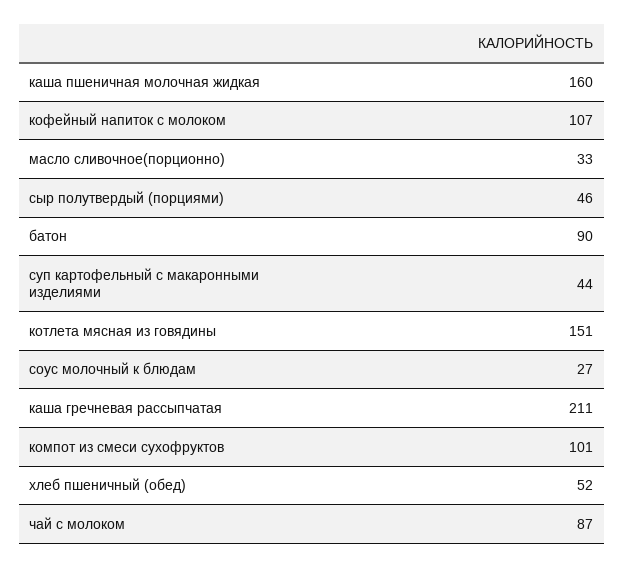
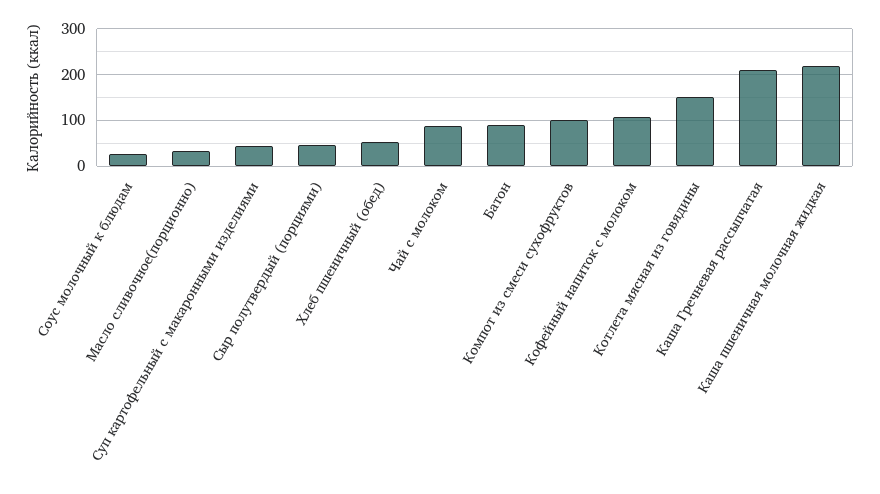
  {
-   "каша пшеничная молочная жидкая": 160,
+   "каша пшеничная молочная жидкая": 220,
    "кофейный напиток с молоком": 107,
    "масло сливочное(порционно)": 33,
    "сыр полутвердый (порциями)": 46,
    "батон": 90,
    "суп картофельный с макаронными изделиями": 44,
    "котлета мясная из говядины": 151,
    "соус молочный к блюдам": 27,
    "каша гречневая рассыпчатая": 211,
    "компот из смеси сухофруктов": 101,
    "хлеб пшеничный (обед)": 52,
    "чай с молоком": 87
  }

